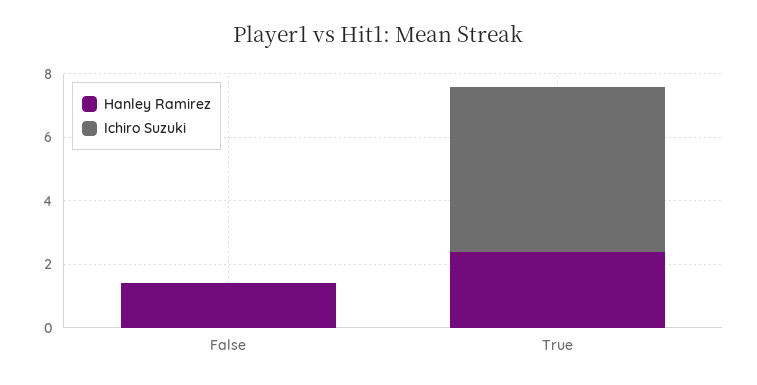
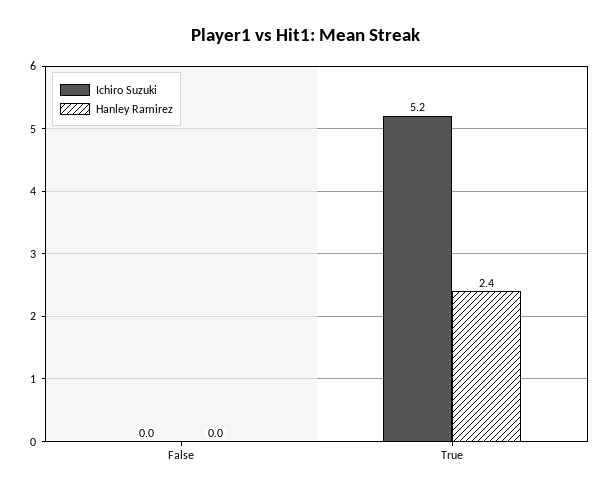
  {
    "Hanley Ramirez": {
-     "False": 1.5,
+     "False": 0,
      "True": 2.4
    },
    "Ichiro Suzuki": {
      "False": 0,
      "True": 5.2
    }
  }

